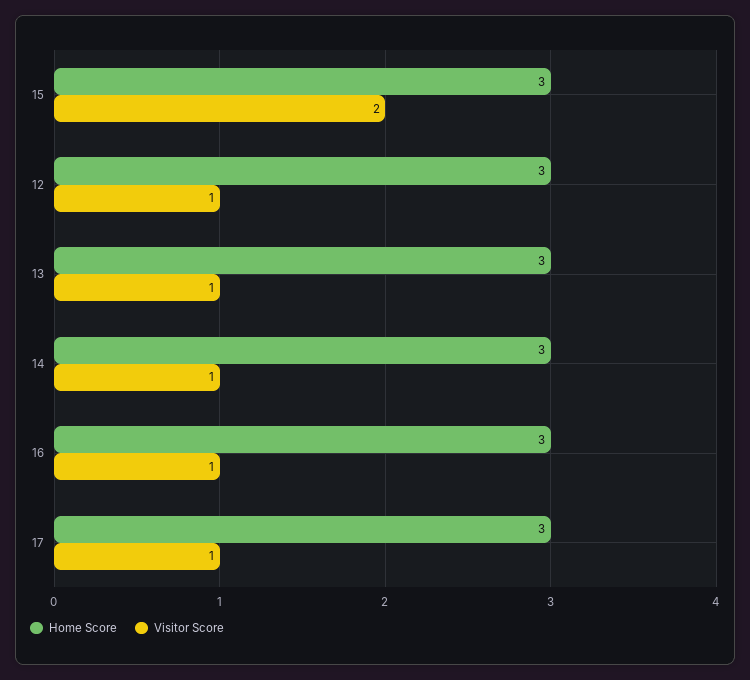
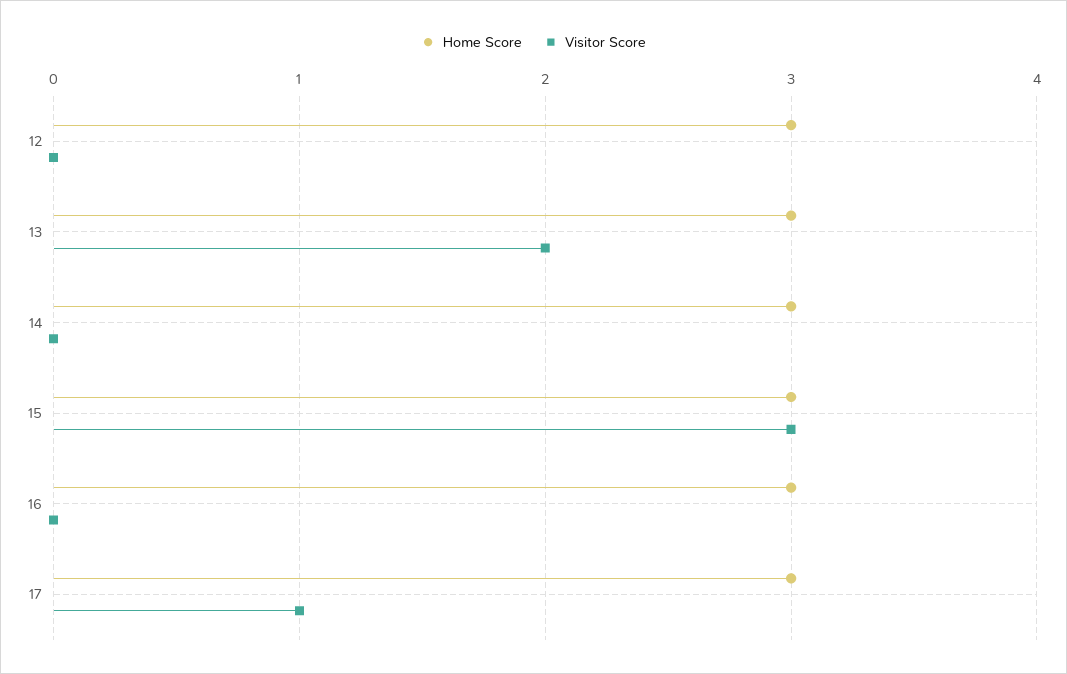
  {
    "Home Score": {
      "15": 3,
      "12": 3,
      "13": 3,
      "14": 3,
      "16": 3,
      "17": 3
    },
    "Visitor Score": {
-     "15": 2,
+     "15": 3,
-     "12": 1,
+     "12": 0,
-     "13": 1,
+     "13": 2,
-     "14": 1,
+     "14": 0,
-     "16": 1,
+     "16": 0,
      "17": 1
    }
  }

